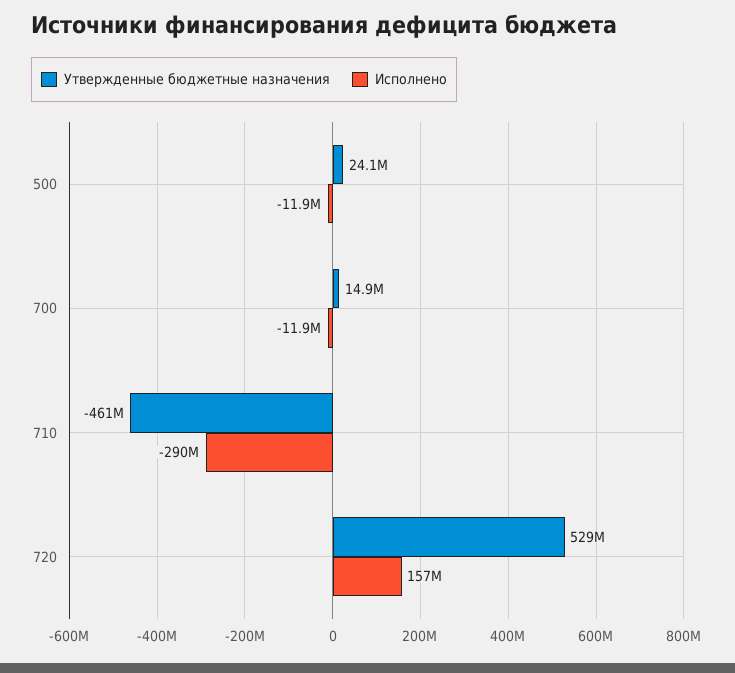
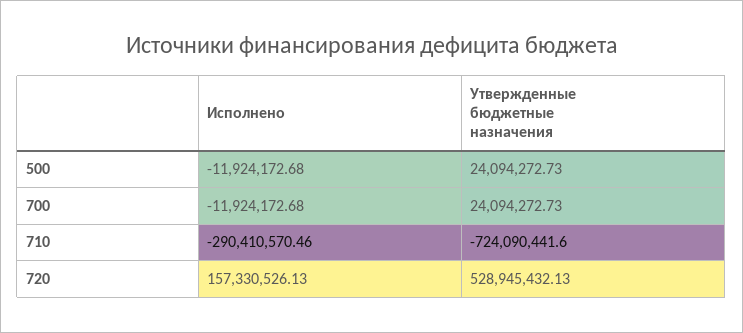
  {
    "Утвержденные бюджетные назначения": {
      "500": 24094272.73,
-     "700": 14900000,
+     "700": 24094272.73,
-     "710": -461000000,
+     "710": -724090441.6,
      "720": 528945432.13
    },
    "Исполнено": {
      "500": -11924172.68,
      "700": -11924172.68,
      "710": -290410570.46,
      "720": 157330526.13
    }
  }

